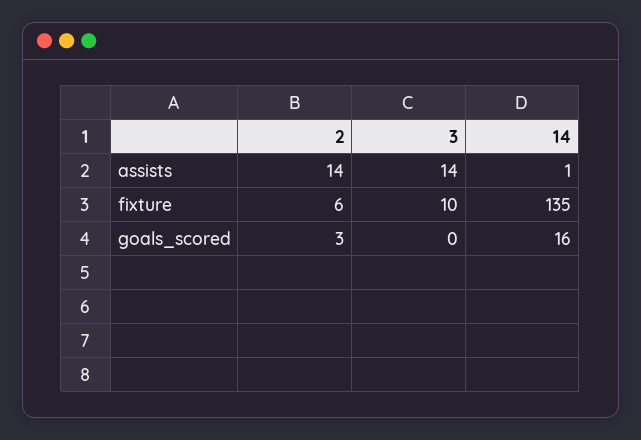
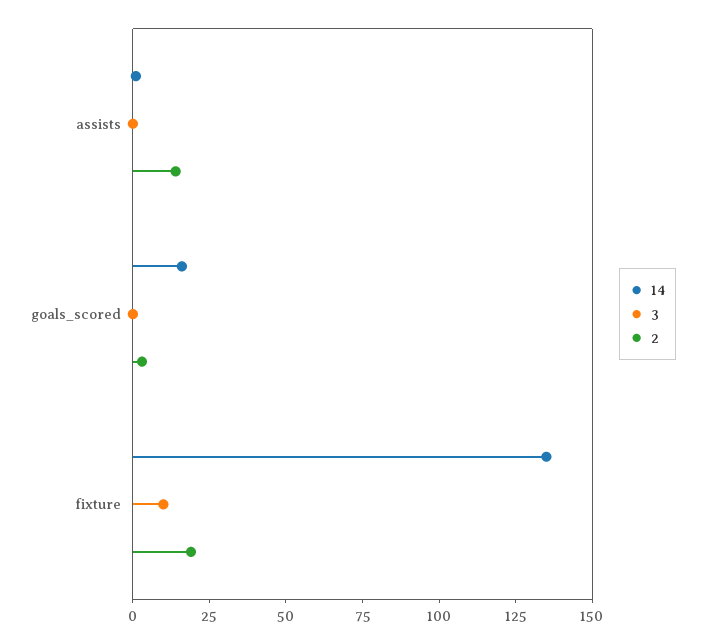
  {
    "2": {
      "assists": 14,
-     "fixture": 6,
+     "fixture": 20,
      "goals_scored": 3
    },
    "3": {
-     "assists": 14,
+     "assists": 0,
      "fixture": 10,
      "goals_scored": 0
    },
    "14": {
      "assists": 1,
      "fixture": 135,
      "goals_scored": 16
    }
  }

